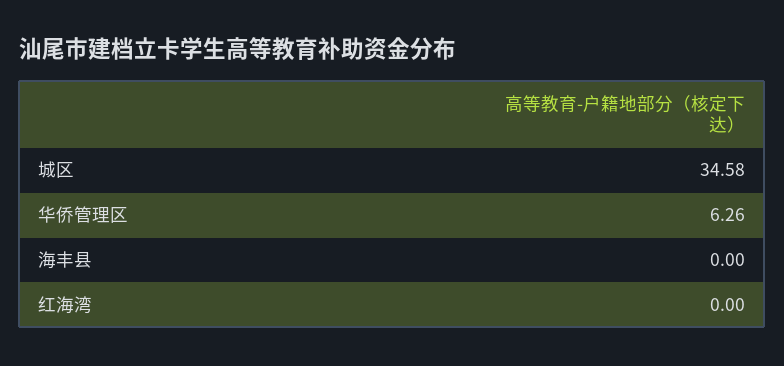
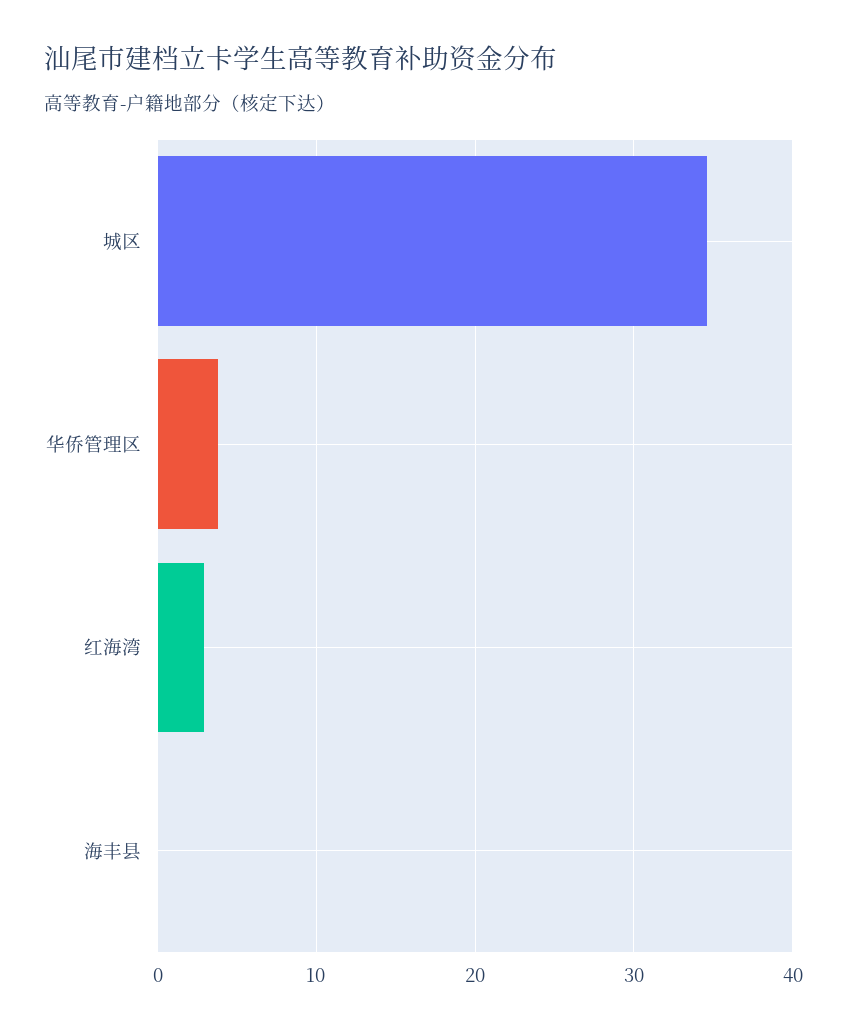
  {
    "城区": 34.58,
-   "华侨管理区": 6.26,
+   "华侨管理区": 4,
    "海丰县": 0,
-   "红海湾": 0
+   "红海湾": 3
  }

